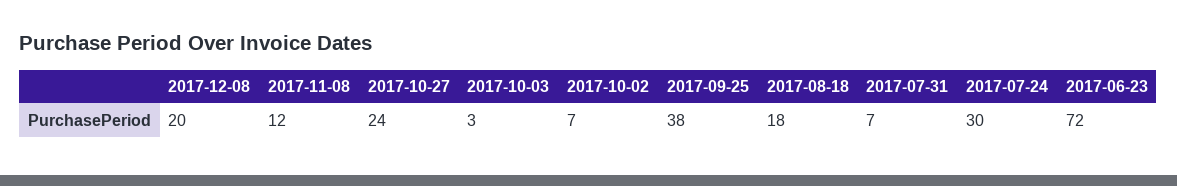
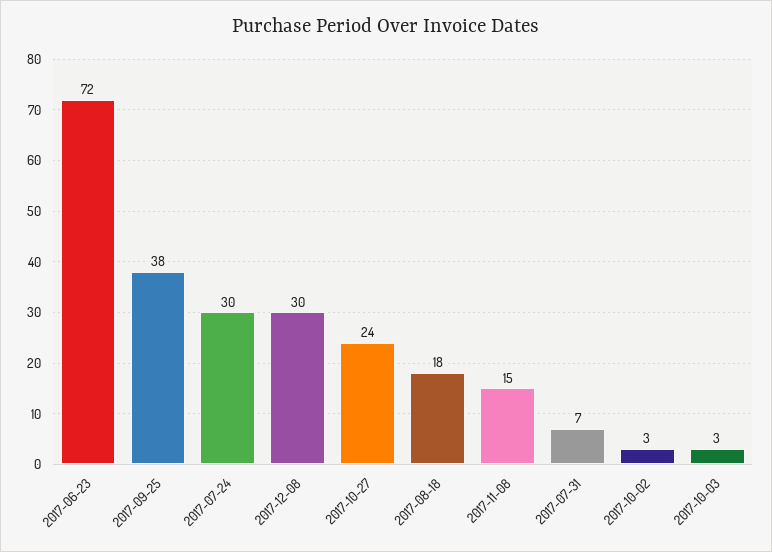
  {
-   "2017-12-08": 20,
+   "2017-12-08": 30,
-   "2017-11-08": 12,
+   "2017-11-08": 15,
    "2017-10-27": 24,
    "2017-10-03": 3,
-   "2017-10-02": 7,
+   "2017-10-02": 3,
    "2017-09-25": 38,
    "2017-08-18": 18,
    "2017-07-31": 7,
    "2017-07-24": 30,
    "2017-06-23": 72
  }

